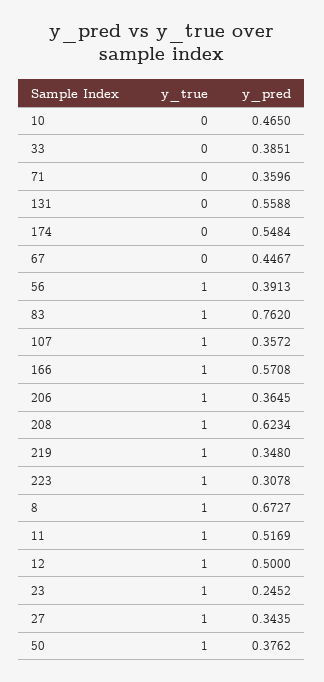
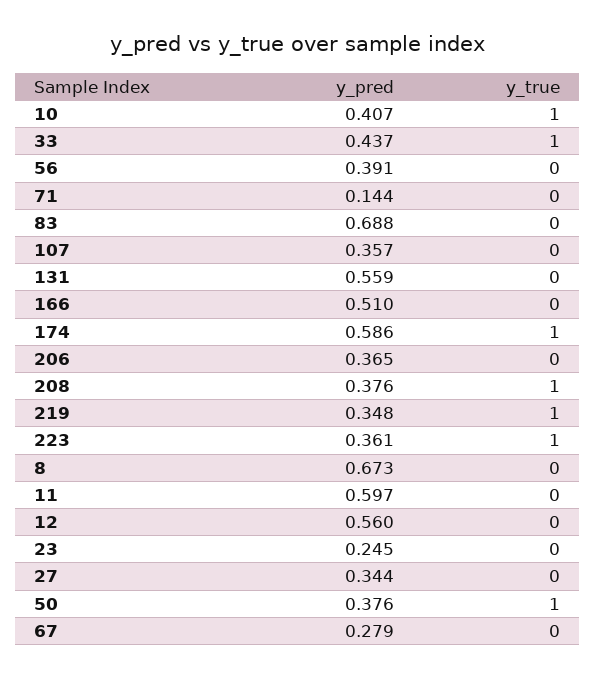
  {
    "y_true": {
-     "10": 0,
+     "10": 1,
-     "33": 0,
+     "33": 1,
      "71": 0,
      "131": 0,
-     "174": 0,
+     "174": 1,
      "67": 0,
-     "56": 1,
+     "56": 0,
-     "83": 1,
+     "83": 0,
-     "107": 1,
+     "107": 0,
-     "166": 1,
+     "166": 0,
-     "206": 1,
+     "206": 0,
      "208": 1,
      "219": 1,
      "223": 1,
-     "8": 1,
+     "8": 0,
-     "11": 1,
+     "11": 0,
-     "12": 1,
+     "12": 0,
-     "23": 1,
+     "23": 0,
-     "27": 1,
+     "27": 0,
      "50": 1
    },
    "y_pred": {
-     "10": 0.465,
+     "10": 0.407,
-     "33": 0.3851,
+     "33": 0.437,
-     "71": 0.3596,
+     "71": 0.144,
      "131": 0.5588,
-     "174": 0.5484,
+     "174": 0.586,
-     "67": 0.4467,
+     "67": 0.279,
      "56": 0.3913,
-     "83": 0.762,
+     "83": 0.688,
      "107": 0.3572,
-     "166": 0.5708,
+     "166": 0.51,
      "206": 0.3645,
-     "208": 0.6234,
+     "208": 0.376,
      "219": 0.348,
-     "223": 0.3078,
+     "223": 0.361,
      "8": 0.6727,
-     "11": 0.5169,
+     "11": 0.597,
-     "12": 0.5,
+     "12": 0.56,
      "23": 0.2452,
      "27": 0.3435,
      "50": 0.3762
    }
  }

